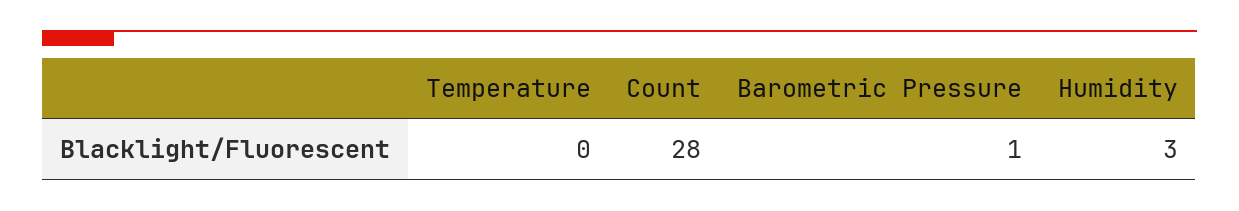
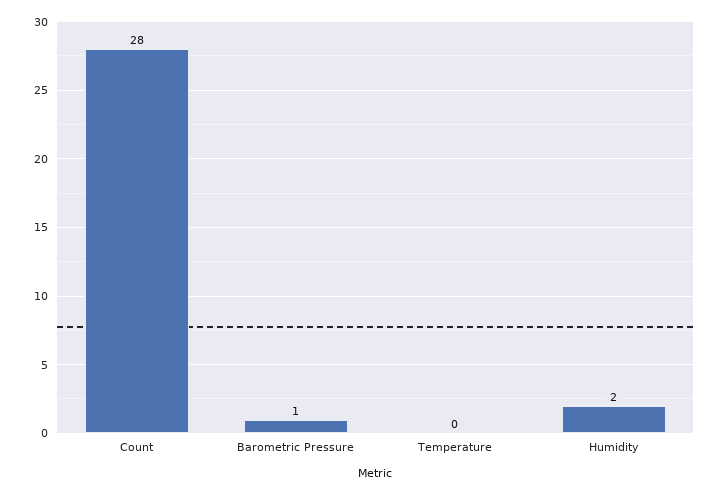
  {
    "Temperature": 0,
    "Count": 28,
    "Barometric Pressure": 1,
-   "Humidity": 3
+   "Humidity": 2
  }

